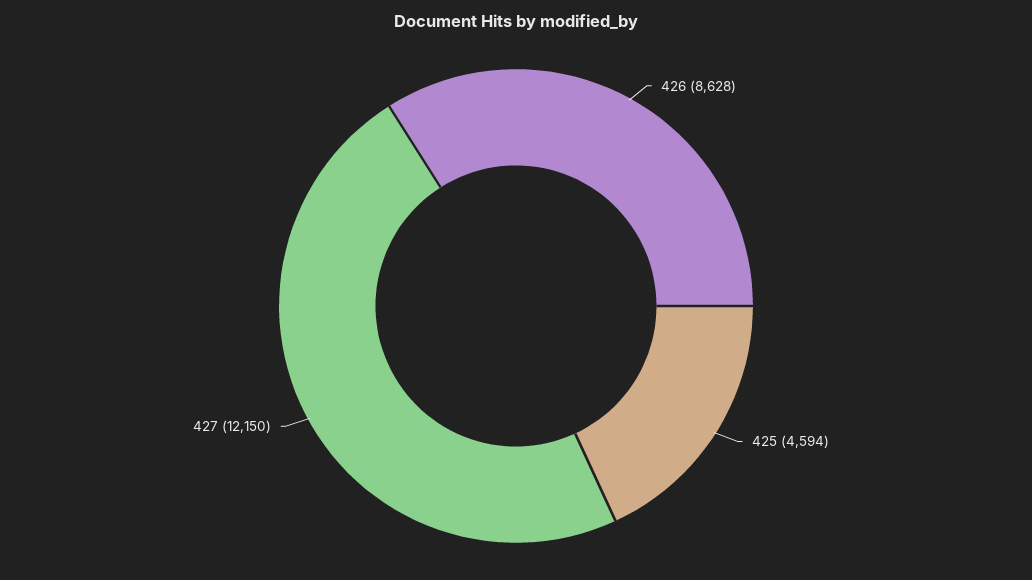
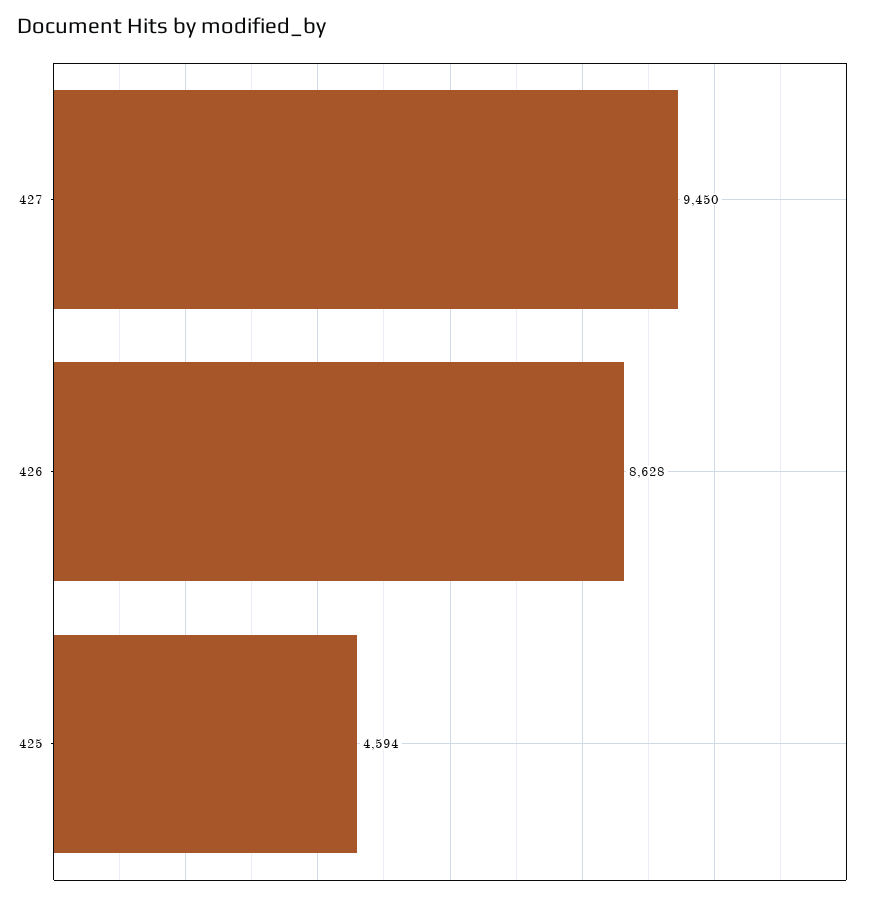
  {
    "426": 8628,
    "425": 4594,
-   "427": 12150
+   "427": 9450
  }

